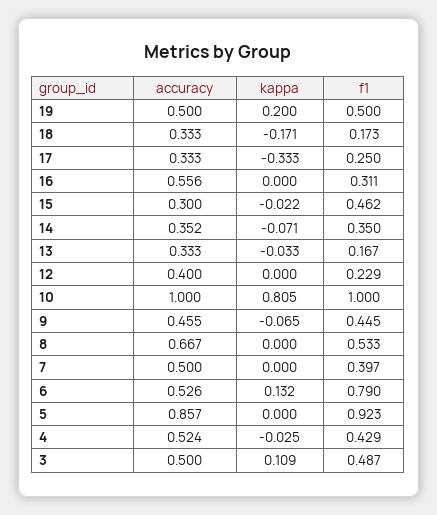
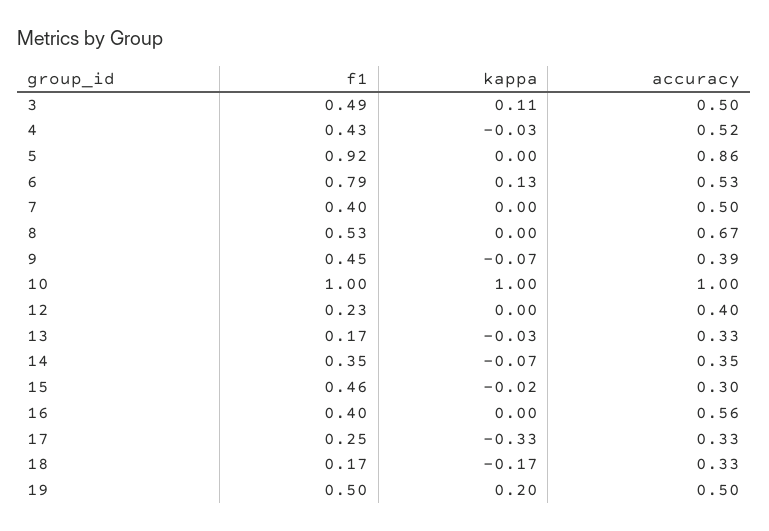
  {
    "accuracy": {
      "19": 0.5,
      "18": 0.333,
      "17": 0.333,
      "16": 0.556,
      "15": 0.3,
      "14": 0.352,
      "13": 0.333,
      "12": 0.4,
      "10": 1,
-     "9": 0.455,
+     "9": 0.39,
      "8": 0.667,
      "7": 0.5,
      "6": 0.526,
      "5": 0.857,
      "4": 0.524,
      "3": 0.5
    },
    "kappa": {
      "19": 0.2,
      "18": -0.171,
      "17": -0.333,
      "16": 0,
      "15": -0.022,
      "14": -0.071,
      "13": -0.033,
      "12": 0,
-     "10": 0.805,
+     "10": 1,
      "9": -0.065,
      "8": 0,
      "7": 0,
      "6": 0.132,
      "5": 0,
      "4": -0.025,
      "3": 0.109
    },
    "f1": {
      "19": 0.5,
      "18": 0.173,
      "17": 0.25,
-     "16": 0.311,
+     "16": 0.4,
      "15": 0.462,
      "14": 0.35,
      "13": 0.167,
      "12": 0.229,
      "10": 1,
      "9": 0.445,
      "8": 0.533,
      "7": 0.397,
      "6": 0.79,
      "5": 0.923,
      "4": 0.429,
      "3": 0.487
    }
  }

